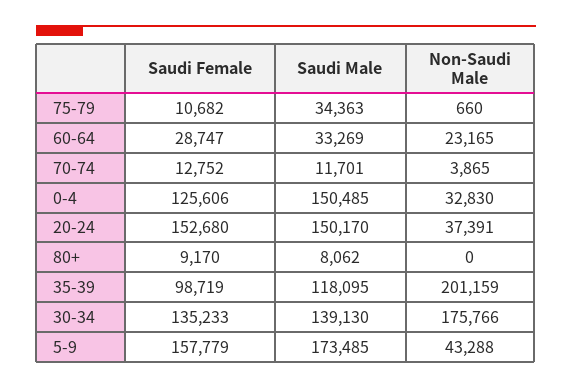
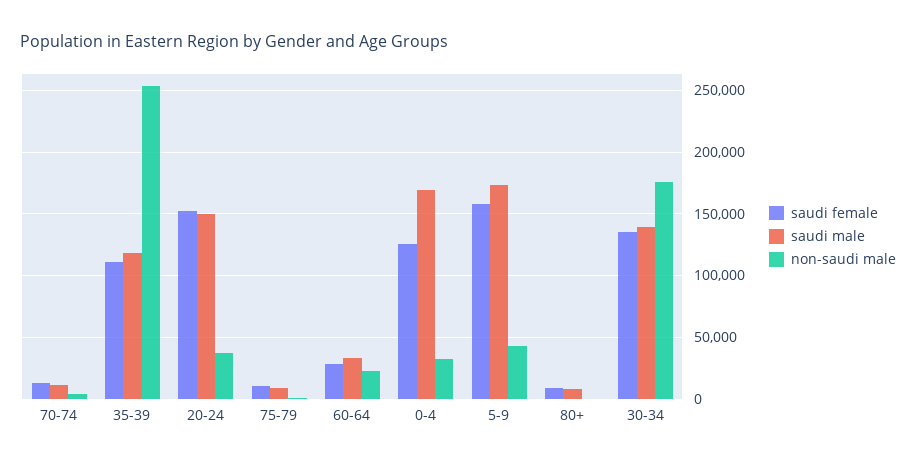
  {
    "Saudi Female": {
      "75-79": 10682,
      "60-64": 28747,
      "70-74": 12752,
      "0-4": 125606,
      "20-24": 152680,
      "80+": 9170,
-     "35-39": 98719,
+     "35-39": 110000,
      "30-34": 135233,
      "5-9": 157779
    },
    "Saudi Male": {
-     "75-79": 34363,
+     "75-79": 10000,
      "60-64": 33269,
      "70-74": 11701,
-     "0-4": 150485,
+     "0-4": 170000,
      "20-24": 150170,
      "80+": 8062,
      "35-39": 118095,
      "30-34": 139130,
      "5-9": 173485
    },
    "Non-Saudi Male": {
      "75-79": 660,
      "60-64": 23165,
      "70-74": 3865,
      "0-4": 32830,
      "20-24": 37391,
      "80+": 0,
-     "35-39": 201159,
+     "35-39": 255000,
      "30-34": 175766,
      "5-9": 43288
    }
  }

